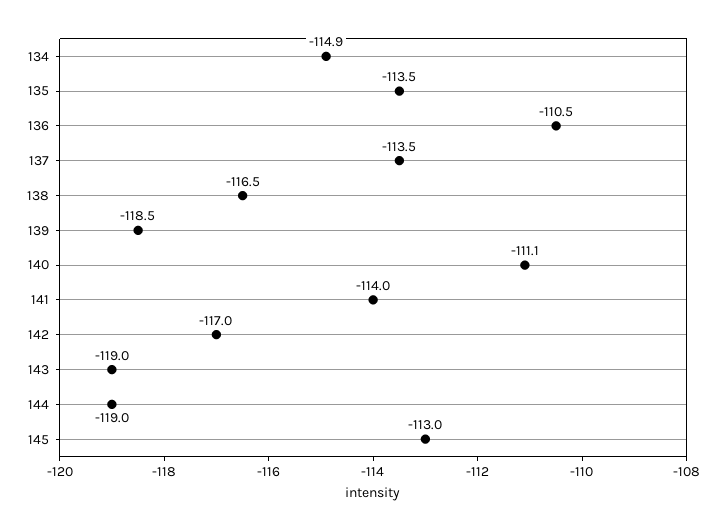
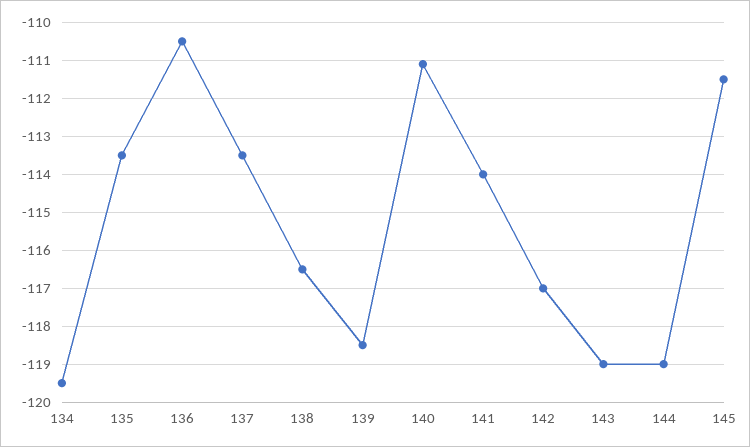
  {
-   "134": -114.9,
+   "134": -119.5,
    "135": -113.5,
    "136": -110.5,
    "137": -113.5,
    "138": -116.5,
    "139": -118.5,
    "140": -111.1,
    "141": -114,
    "142": -117,
    "143": -119,
    "144": -119,
-   "145": -113
+   "145": -111.5
  }

